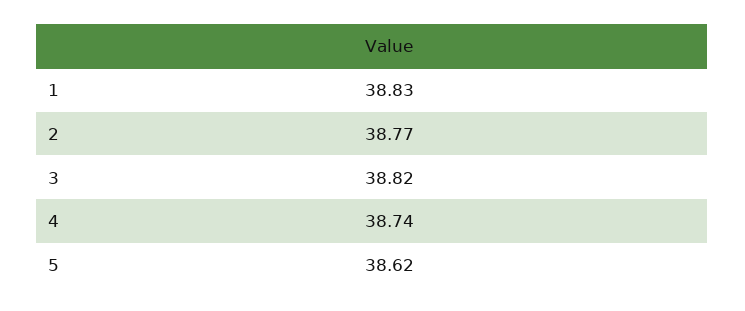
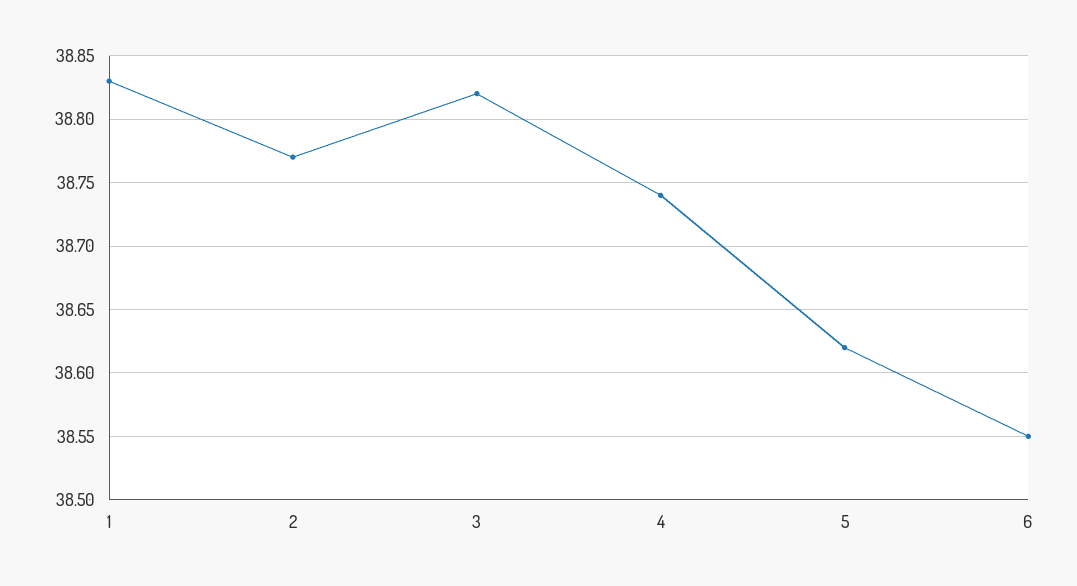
  {
    "1": 38.83,
    "2": 38.77,
    "3": 38.82,
    "4": 38.74,
-   "5": 38.62
+   "5": 38.62,
+   "6": 38.55
  }

